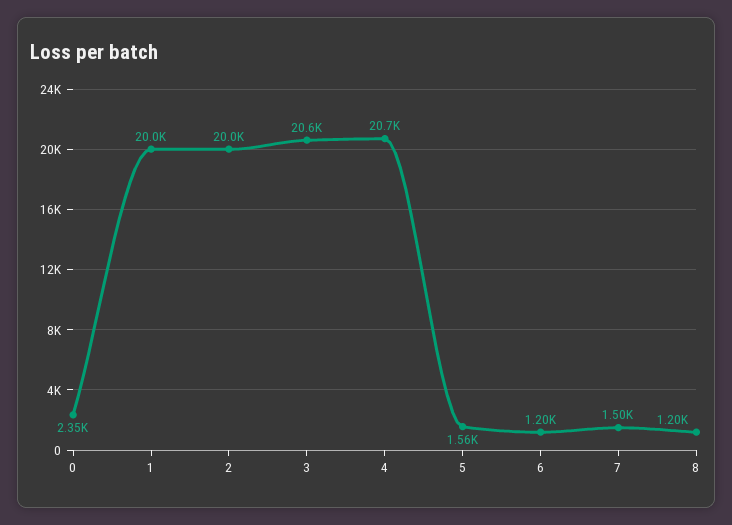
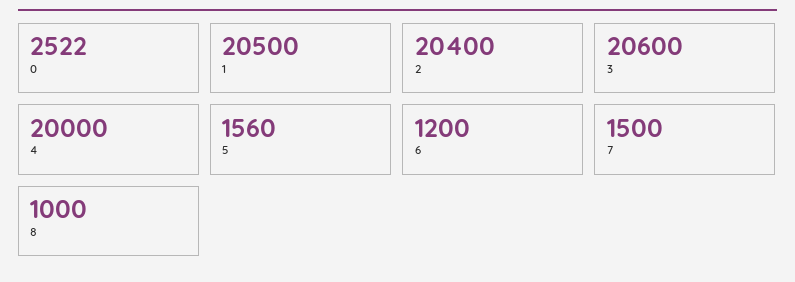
  {
-   "0": 2350,
+   "0": 2522,
-   "1": 20000,
+   "1": 20500,
-   "2": 20000,
+   "2": 20400,
    "3": 20600,
-   "4": 20700,
+   "4": 20000,
    "5": 1560,
    "6": 1200,
    "7": 1500,
-   "8": 1200
+   "8": 1000
  }

